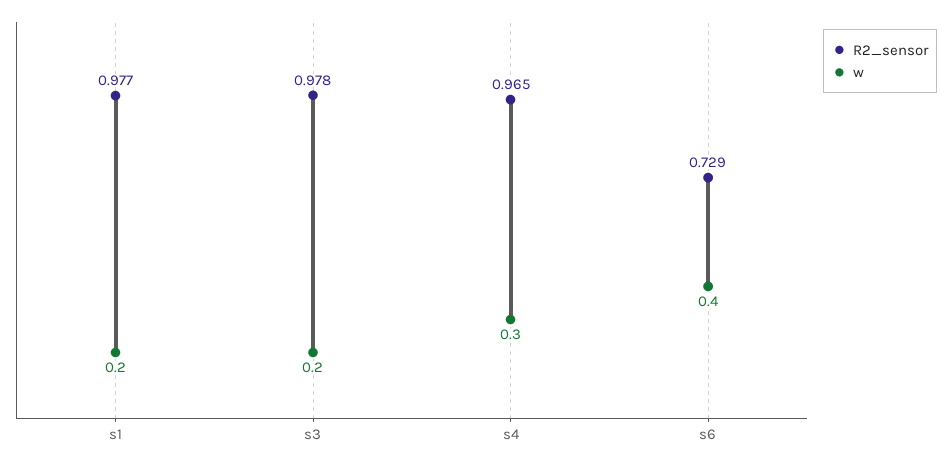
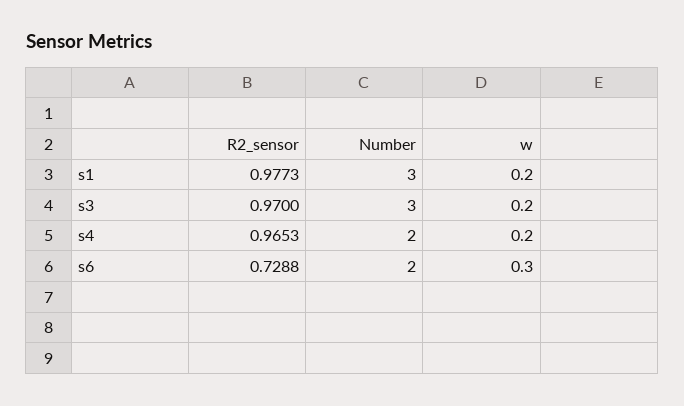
  {
    "R2_sensor": {
      "s1": 0.9773,
-     "s3": 0.978,
+     "s3": 0.97,
      "s4": 0.9653,
      "s6": 0.7288
    },
    "w": {
      "s1": 0.2,
      "s3": 0.2,
-     "s4": 0.3,
+     "s4": 0.2,
-     "s6": 0.4
+     "s6": 0.3
-   }
+   },
+   "Number": {
+     "s1": 3,
+     "s3": 3,
+     "s4": 2,
+     "s6": 2
+   }
  }

